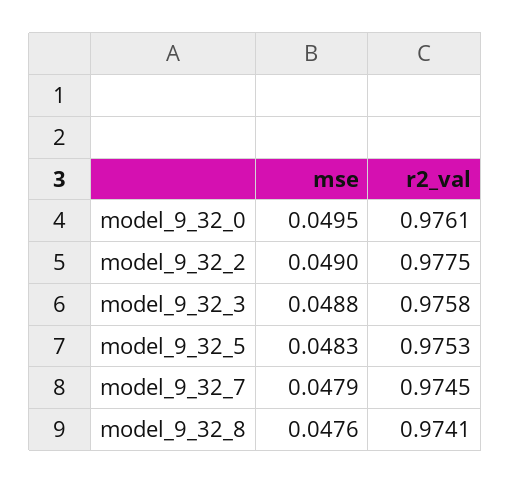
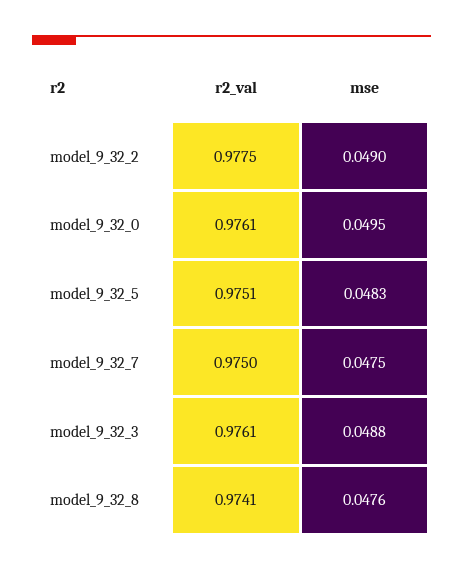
  {
    "mse": {
      "model_9_32_0": 0.0495,
      "model_9_32_2": 0.049,
      "model_9_32_3": 0.0488,
      "model_9_32_5": 0.0483,
-     "model_9_32_7": 0.0479,
+     "model_9_32_7": 0.0475,
      "model_9_32_8": 0.0476
    },
    "r2_val": {
      "model_9_32_0": 0.9761,
      "model_9_32_2": 0.9775,
-     "model_9_32_3": 0.9758,
+     "model_9_32_3": 0.9761,
-     "model_9_32_5": 0.9753,
+     "model_9_32_5": 0.9751,
-     "model_9_32_7": 0.9745,
+     "model_9_32_7": 0.975,
      "model_9_32_8": 0.9741
    }
  }

